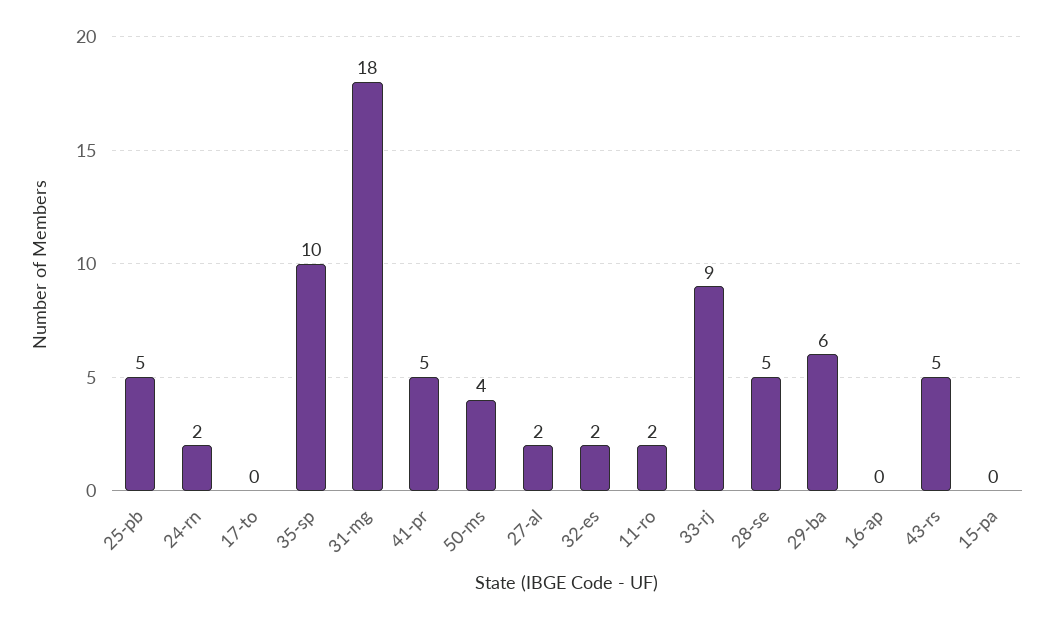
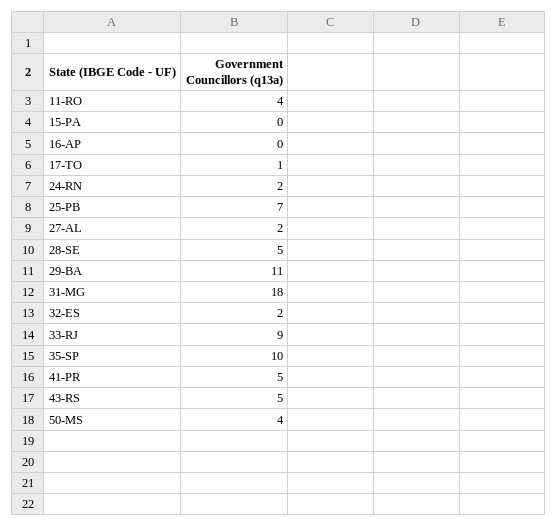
  {
-   "25-pb": 5,
+   "25-pb": 7,
    "24-rn": 2,
-   "17-to": 0,
+   "17-to": 1,
    "35-sp": 10,
    "31-mg": 18,
    "41-pr": 5,
    "50-ms": 4,
    "27-al": 2,
    "32-es": 2,
-   "11-ro": 2,
+   "11-ro": 4,
    "33-rj": 9,
    "28-se": 5,
-   "29-ba": 6,
+   "29-ba": 11,
    "16-ap": 0,
    "43-rs": 5,
    "15-pa": 0
  }

